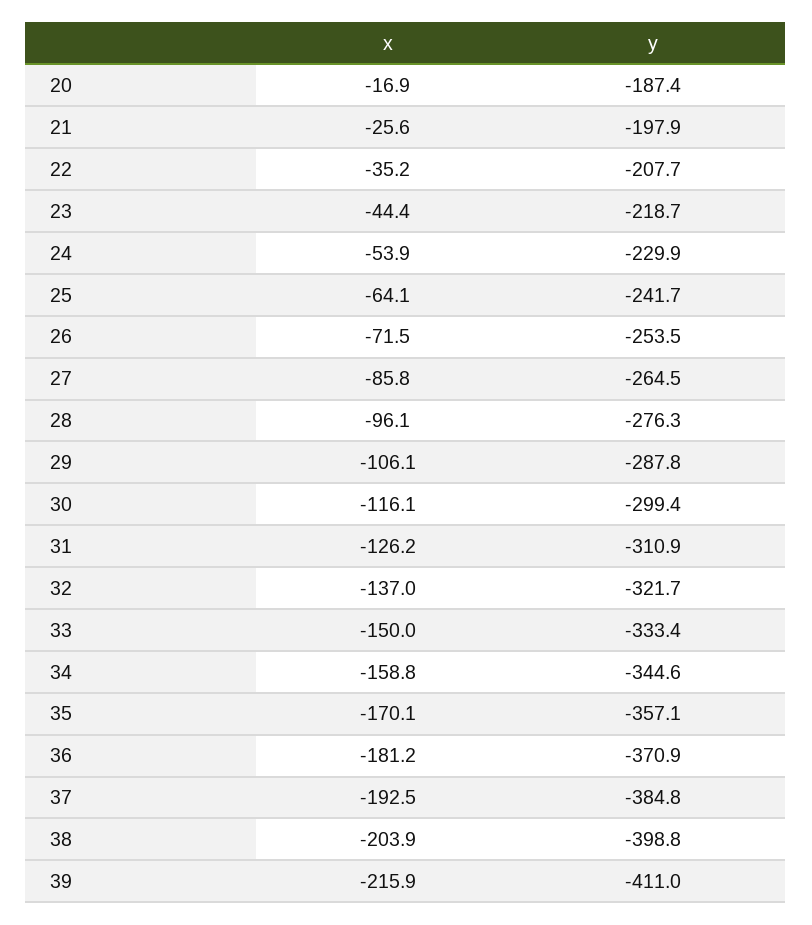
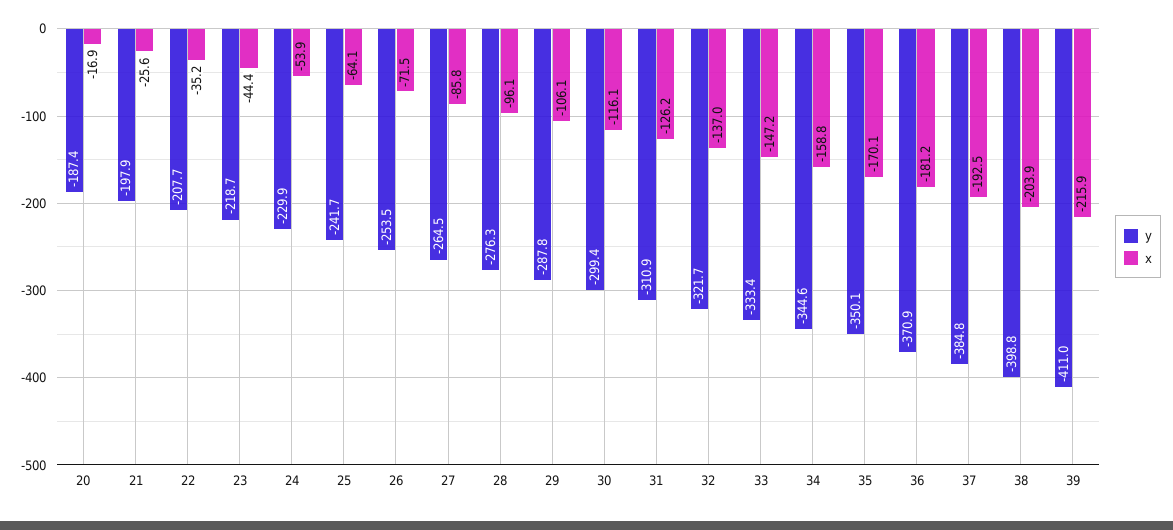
  {
    "x": {
      "20": -16.9,
      "21": -25.6,
      "22": -35.2,
      "23": -44.4,
      "24": -53.9,
      "25": -64.1,
      "26": -71.5,
      "27": -85.8,
      "28": -96.1,
      "29": -106.1,
      "30": -116.1,
      "31": -126.2,
      "32": -137,
-     "33": -150,
+     "33": -147.2,
      "34": -158.8,
      "35": -170.1,
      "36": -181.2,
      "37": -192.5,
      "38": -203.9,
      "39": -215.9
    },
    "y": {
      "20": -187.4,
      "21": -197.9,
      "22": -207.7,
      "23": -218.7,
      "24": -229.9,
      "25": -241.7,
      "26": -253.5,
      "27": -264.5,
      "28": -276.3,
      "29": -287.8,
      "30": -299.4,
      "31": -310.9,
      "32": -321.7,
      "33": -333.4,
      "34": -344.6,
-     "35": -357.1,
+     "35": -350.1,
      "36": -370.9,
      "37": -384.8,
      "38": -398.8,
      "39": -411
    }
  }

